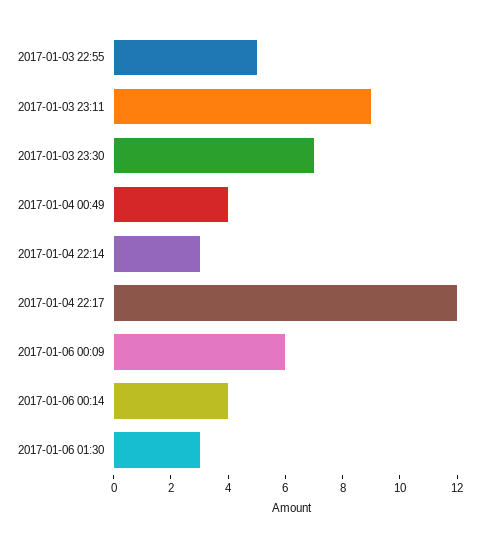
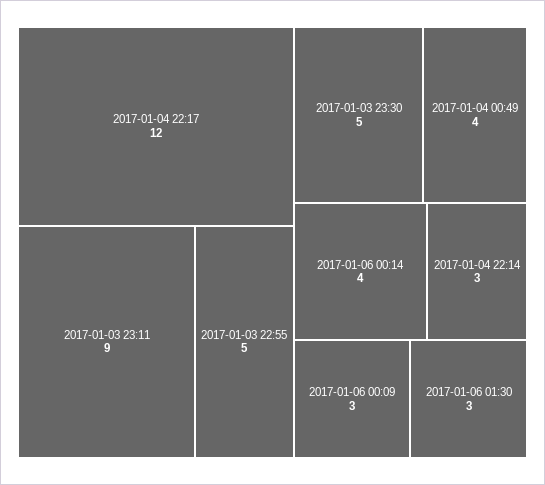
  {
    "2017-01-03 22:55": 5,
    "2017-01-03 23:11": 9,
-   "2017-01-03 23:30": 7,
+   "2017-01-03 23:30": 5,
    "2017-01-04 00:49": 4,
    "2017-01-04 22:14": 3,
    "2017-01-04 22:17": 12,
-   "2017-01-06 00:09": 6,
+   "2017-01-06 00:09": 3,
    "2017-01-06 00:14": 4,
    "2017-01-06 01:30": 3
  }

